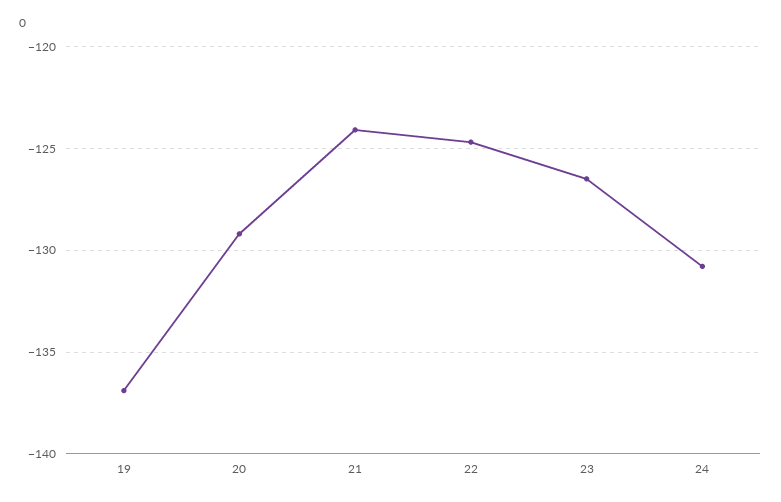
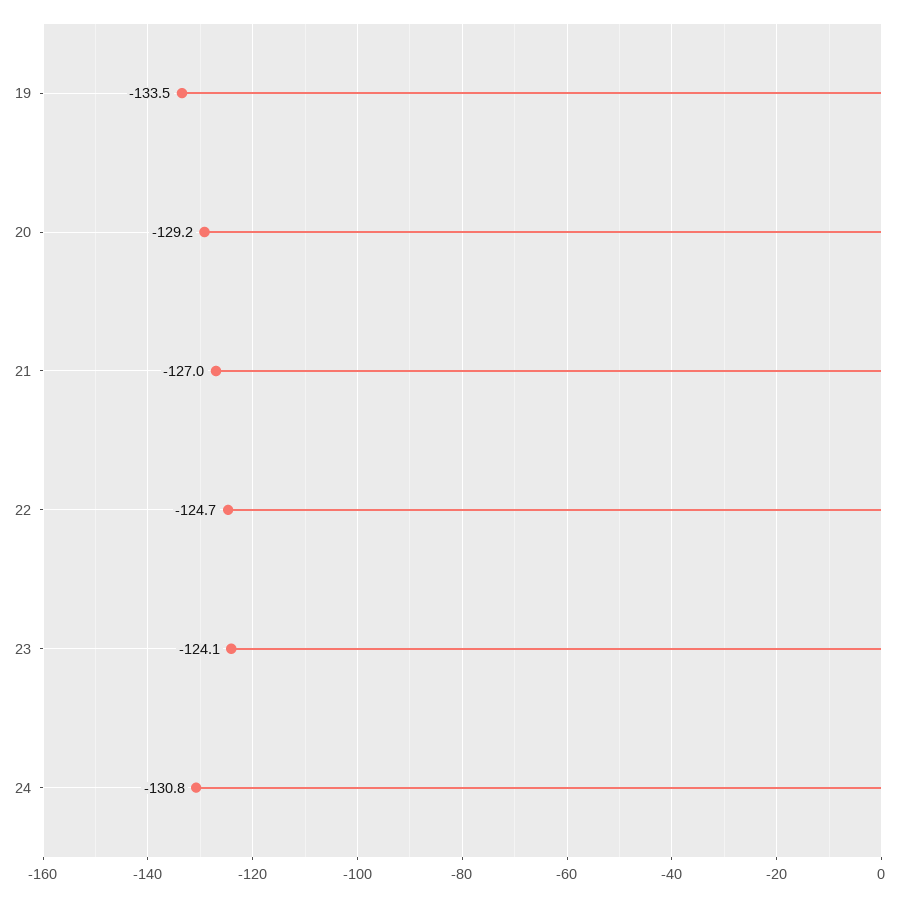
  {
-   "19": -137,
+   "19": -133.5,
    "20": -129.2,
-   "21": -124,
+   "21": -127,
    "22": -124.7,
-   "23": -126.5,
+   "23": -124.1,
    "24": -130.8
  }

